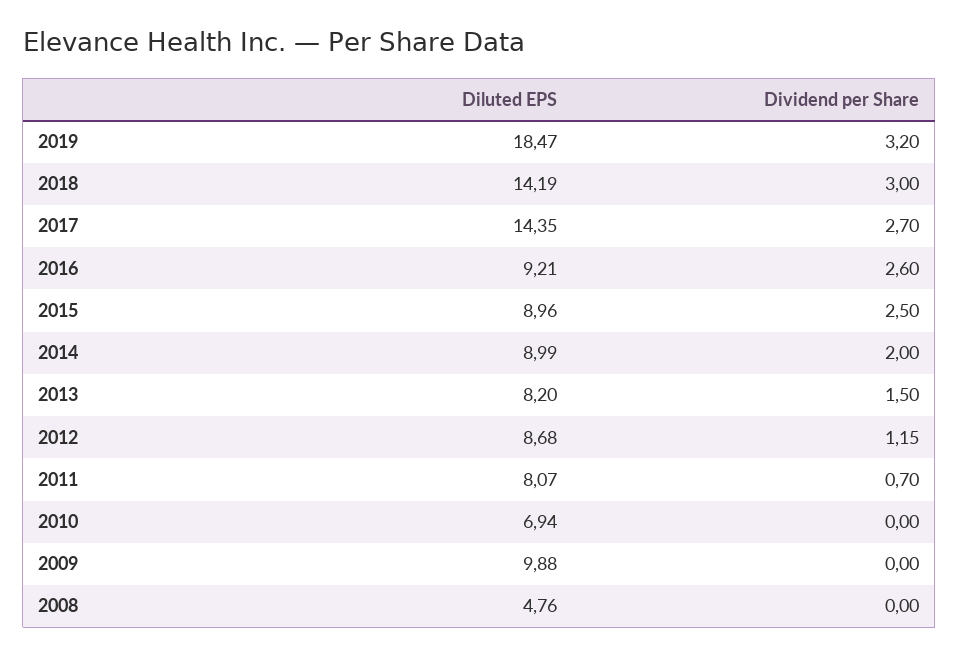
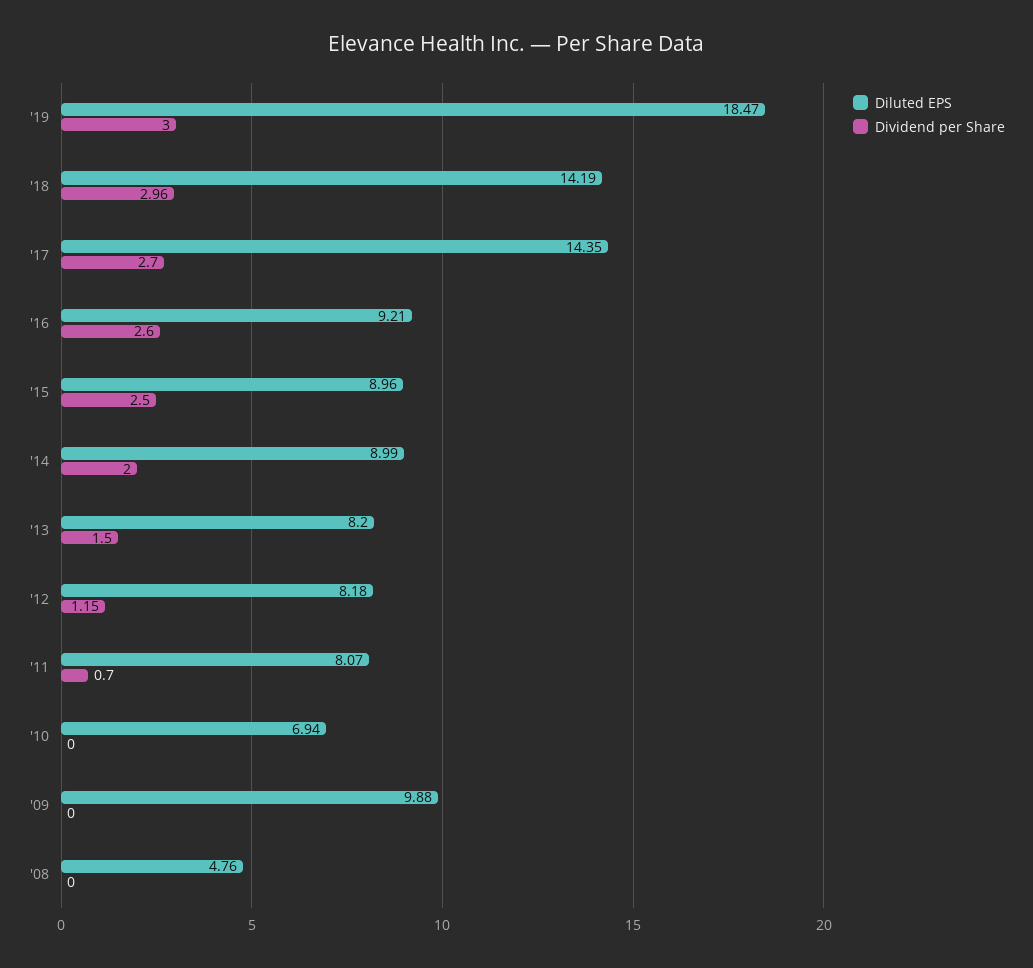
  {
    "Diluted EPS": {
      "2019": 18.47,
      "2018": 14.19,
      "2017": 14.35,
      "2016": 9.21,
      "2015": 8.96,
      "2014": 8.99,
      "2013": 8.2,
-     "2012": 8.68,
+     "2012": 8.18,
      "2011": 8.07,
      "2010": 6.94,
      "2009": 9.88,
      "2008": 4.76
    },
    "Dividend per Share": {
-     "2019": 3.2,
+     "2019": 3,
-     "2018": 3,
+     "2018": 2.96,
      "2017": 2.7,
      "2016": 2.6,
      "2015": 2.5,
      "2014": 2,
      "2013": 1.5,
      "2012": 1.15,
      "2011": 0.7,
      "2010": 0,
      "2009": 0,
      "2008": 0
    }
  }

